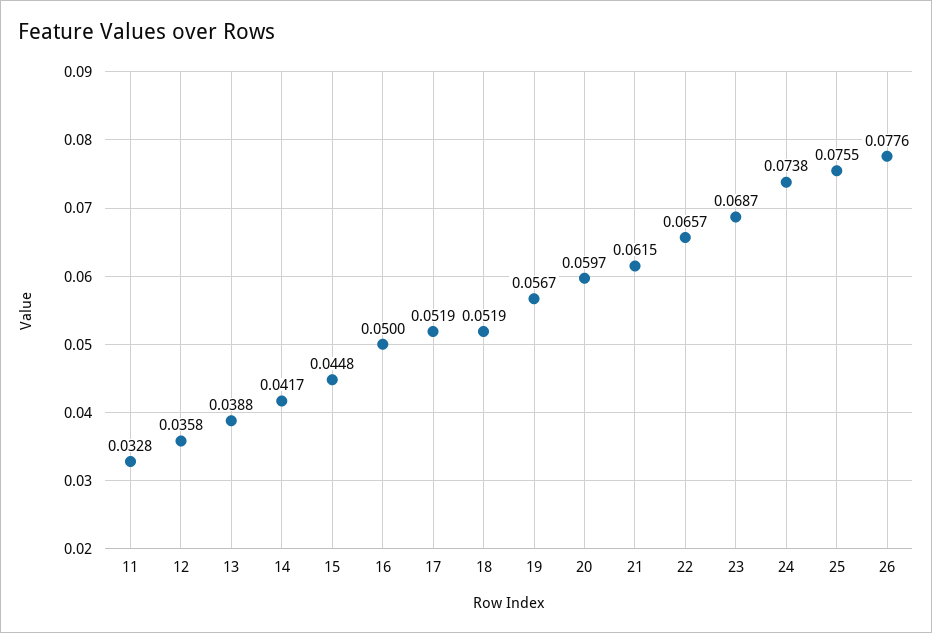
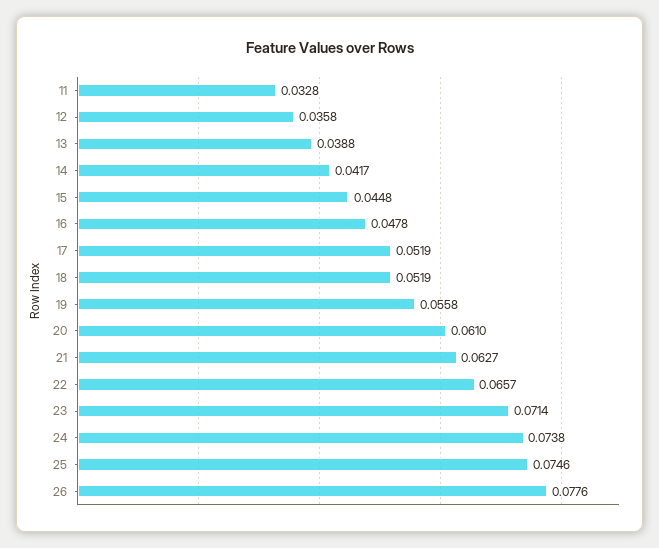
  {
    "11": 0.0328,
    "12": 0.0358,
    "13": 0.0388,
    "14": 0.0417,
    "15": 0.0448,
-   "16": 0.05,
+   "16": 0.0478,
    "17": 0.0519,
    "18": 0.0519,
-   "19": 0.0567,
+   "19": 0.0558,
-   "20": 0.0597,
+   "20": 0.061,
-   "21": 0.0615,
+   "21": 0.0627,
    "22": 0.0657,
-   "23": 0.0687,
+   "23": 0.0714,
    "24": 0.0738,
-   "25": 0.0755,
+   "25": 0.0746,
    "26": 0.0776
  }

